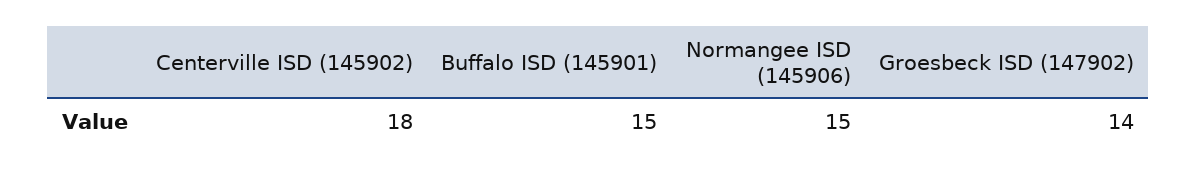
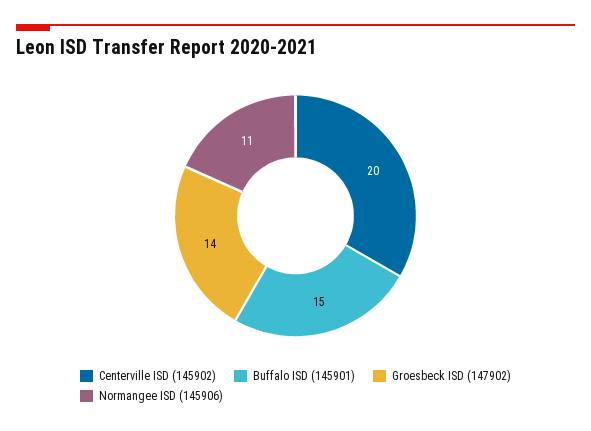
  {
-   "Centerville ISD (145902)": 18,
+   "Centerville ISD (145902)": 20,
    "Buffalo ISD (145901)": 15,
-   "Normangee ISD (145906)": 15,
+   "Normangee ISD (145906)": 11,
    "Groesbeck ISD (147902)": 14
  }

